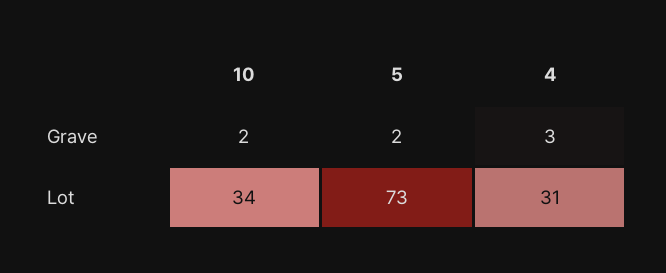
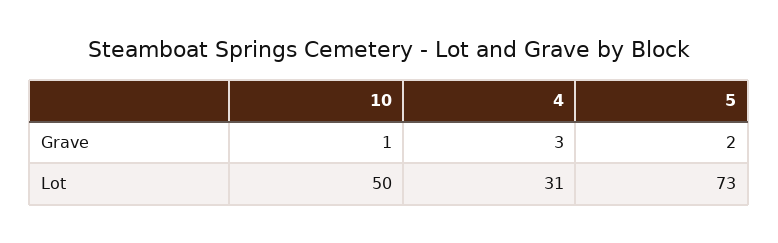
  {
    "10": {
-     "Grave": 2,
+     "Grave": 1,
-     "Lot": 34
+     "Lot": 50
    },
    "5": {
      "Grave": 2,
      "Lot": 73
    },
    "4": {
      "Grave": 3,
      "Lot": 31
    }
  }

